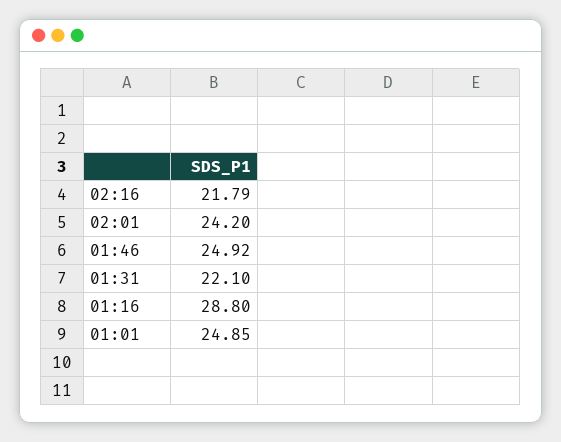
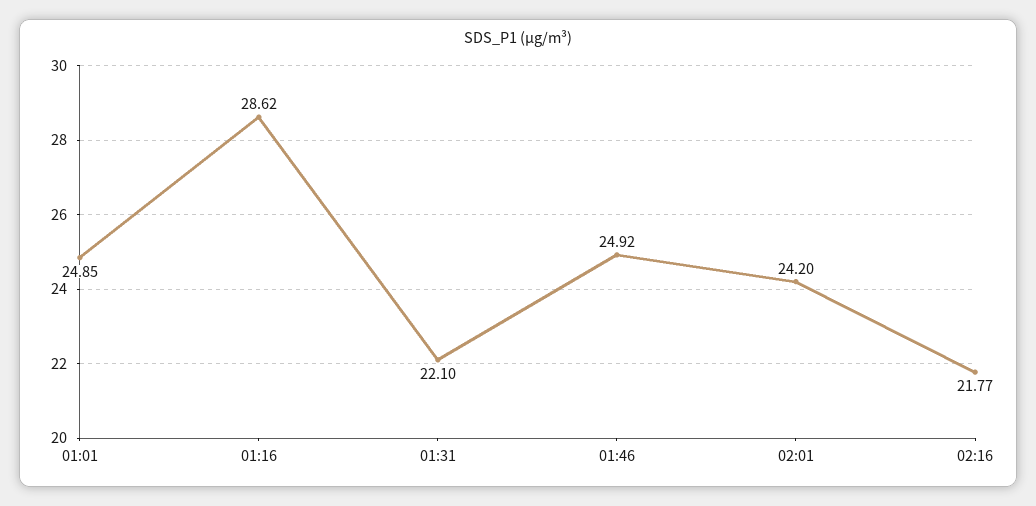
  {
-   "02:16": 21.79,
+   "02:16": 21.77,
    "02:01": 24.2,
    "01:46": 24.92,
    "01:31": 22.1,
-   "01:16": 28.8,
+   "01:16": 28.62,
    "01:01": 24.85
  }

